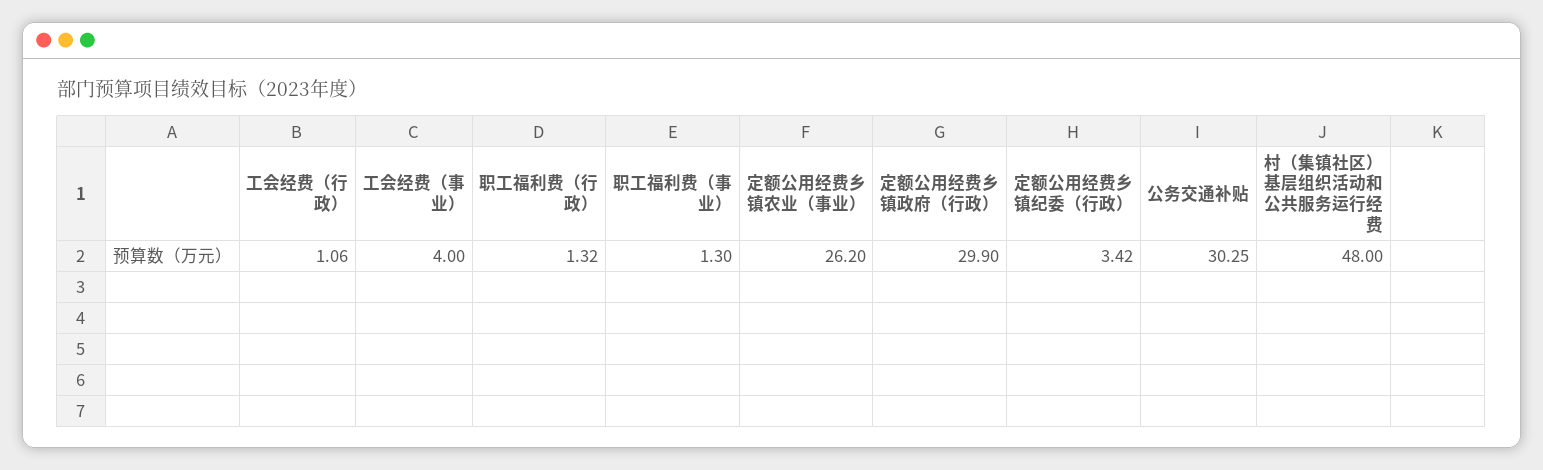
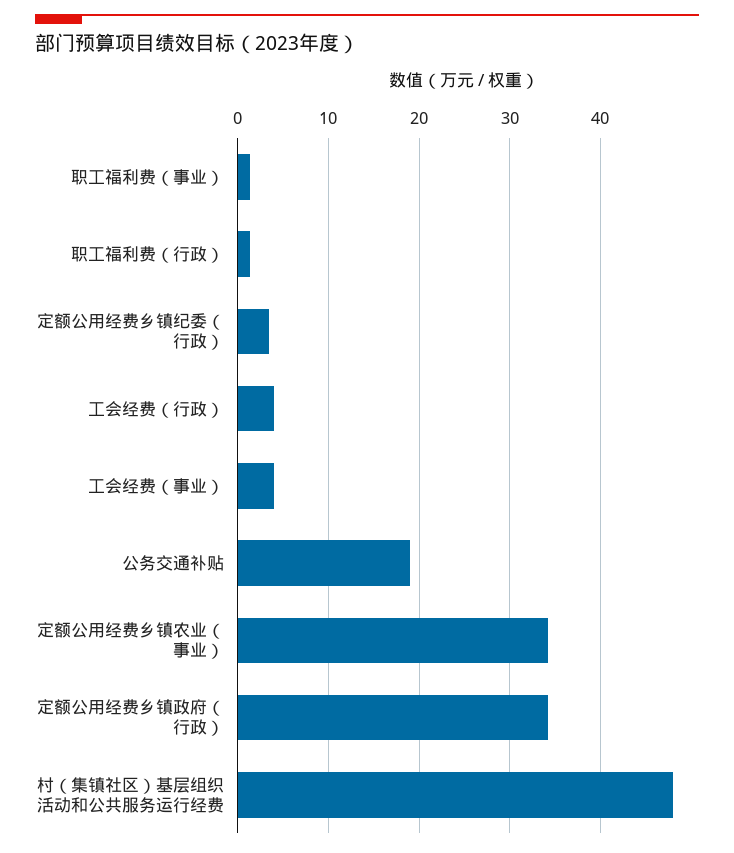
  {
-   "工会经费（行政）": 1.06,
+   "工会经费（行政）": 4,
    "工会经费（事业）": 4,
    "职工福利费（行政）": 1.32,
    "职工福利费（事业）": 1.3,
-   "定额公用经费乡镇农业（事业）": 26.2,
+   "定额公用经费乡镇农业（事业）": 34,
-   "定额公用经费乡镇政府（行政）": 29.9,
+   "定额公用经费乡镇政府（行政）": 34,
    "定额公用经费乡镇纪委（行政）": 3.42,
-   "公务交通补贴": 30.25,
+   "公务交通补贴": 19,
    "村（集镇社区）基层组织活动和公共服务运行经费": 48
  }

